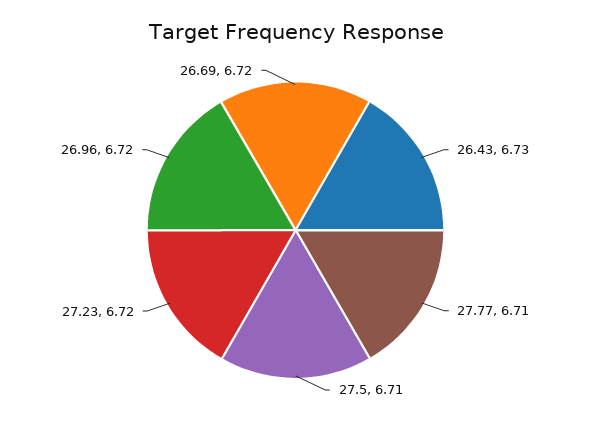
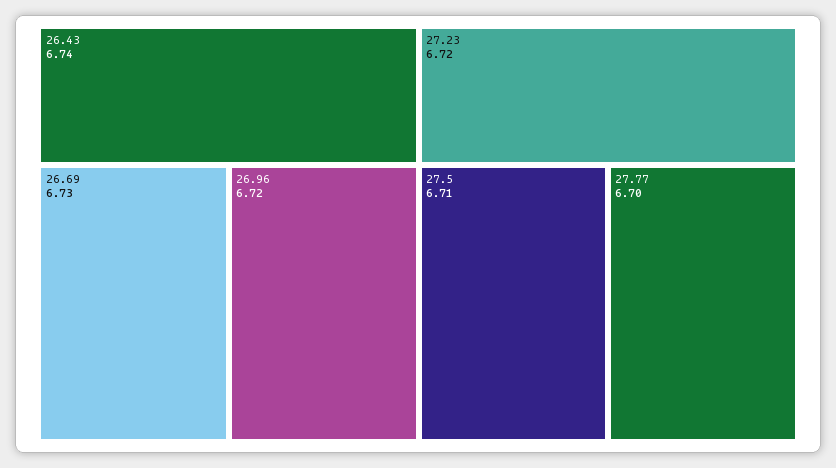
  {
-   "26.43": 6.73,
+   "26.43": 6.74,
-   "27.77": 6.71,
+   "27.77": 6.7,
    "27.5": 6.71,
    "27.23": 6.72,
    "26.96": 6.72,
-   "26.69": 6.72
+   "26.69": 6.73
  }

